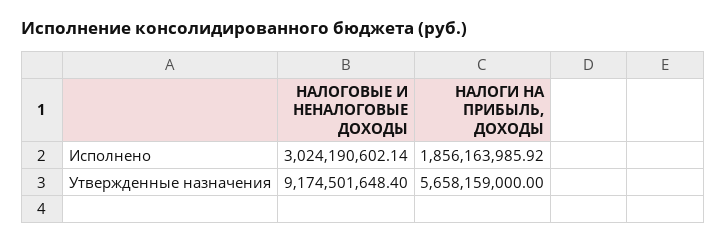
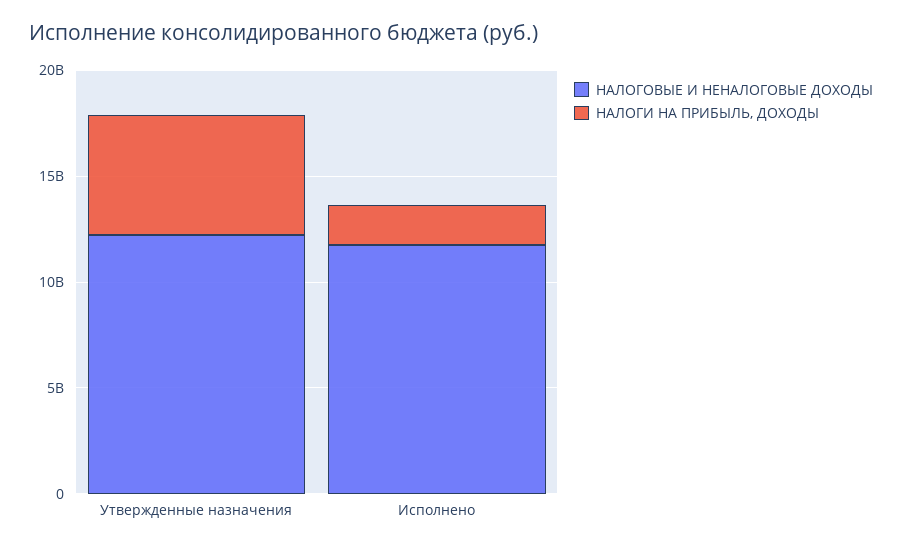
  {
    "НАЛОГОВЫЕ И НЕНАЛОГОВЫЕ ДОХОДЫ": {
-     "Исполнено": 3024190602.14,
+     "Исполнено": 12000000000,
-     "Утвержденные назначения": 9174501648.4
+     "Утвержденные назначения": 12000000000
    },
    "НАЛОГИ НА ПРИБЫЛЬ, ДОХОДЫ": {
      "Исполнено": 1856163985.92,
      "Утвержденные назначения": 5658159000
    }
  }

